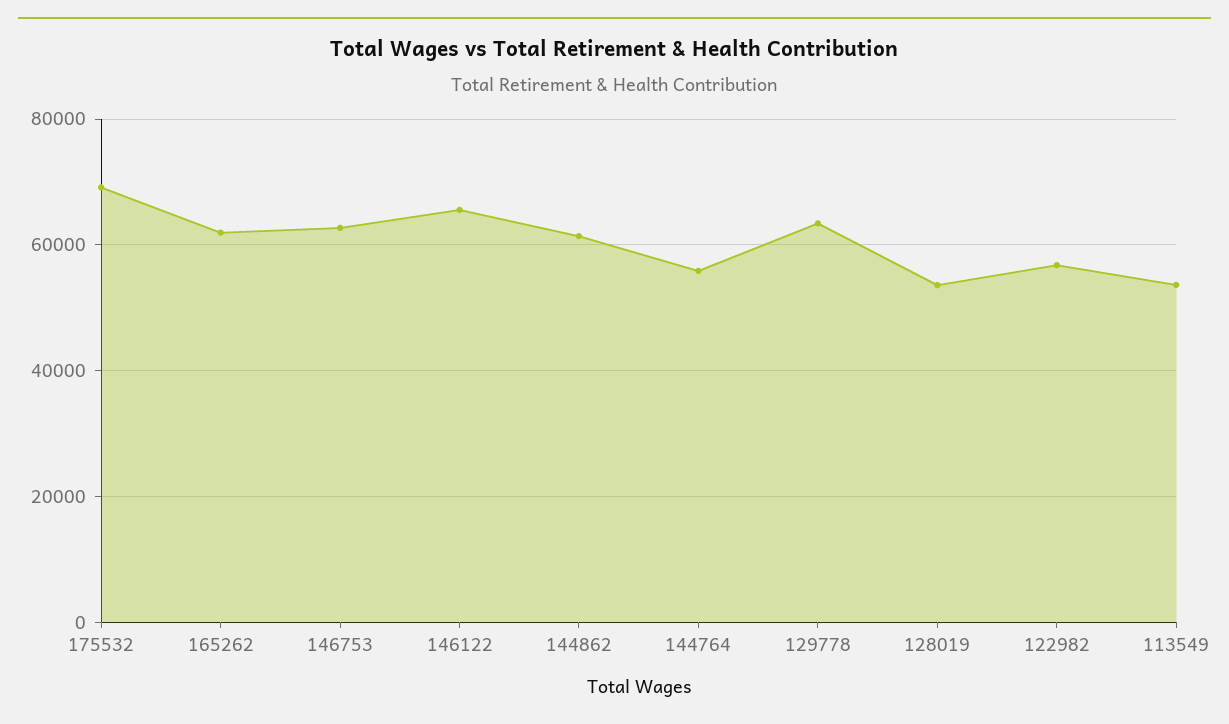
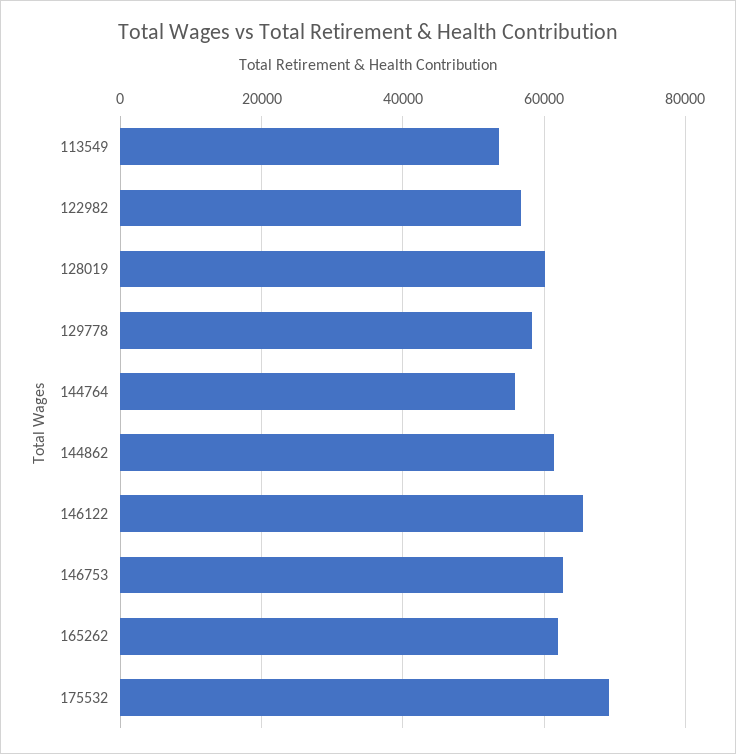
  {
    "175532": 70000,
    "165262": 62000,
    "146753": 62000,
    "146122": 66000,
    "144862": 62000,
    "144764": 56000,
-   "129778": 64000,
+   "129778": 58000,
-   "128019": 54000,
+   "128019": 60000,
    "122982": 56000,
    "113549": 54000
  }

